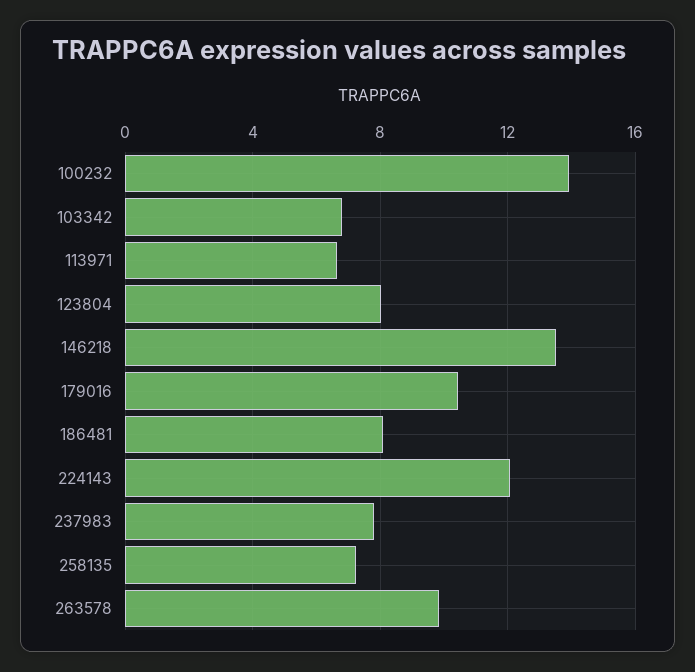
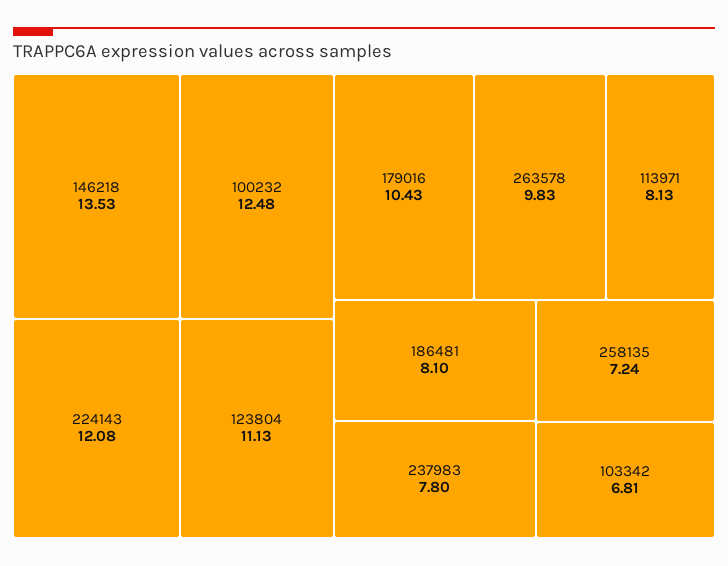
  {
-   "100232": 14,
+   "100232": 12.48,
    "103342": 6.81,
-   "113971": 6.5,
+   "113971": 8.13,
-   "123804": 8,
+   "123804": 11.13,
    "146218": 13.53,
    "179016": 10.43,
    "186481": 8.1,
    "224143": 12.08,
    "237983": 7.8,
    "258135": 7.24,
    "263578": 9.83
  }

